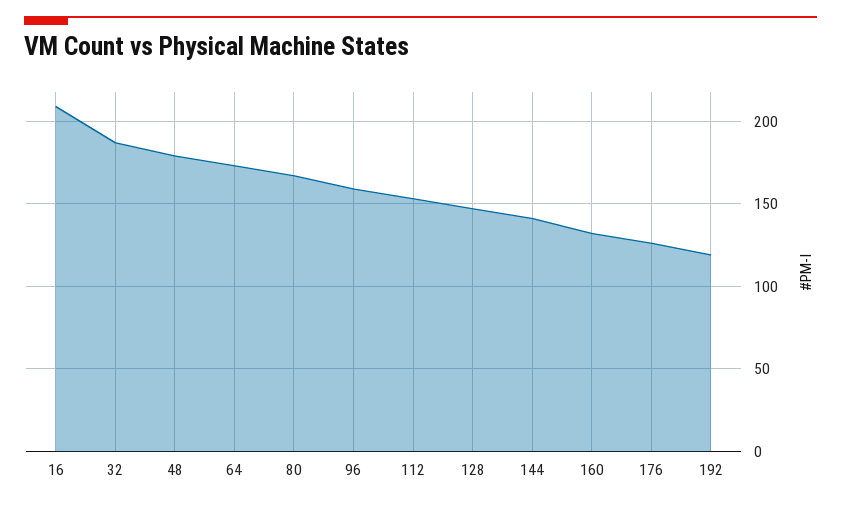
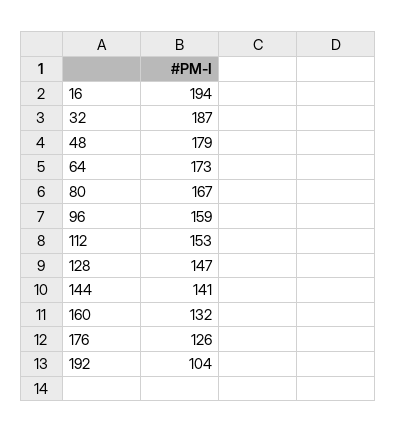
  {
-   "16": 210,
+   "16": 194,
    "32": 187,
    "48": 179,
    "64": 173,
    "80": 167,
    "96": 159,
    "112": 153,
    "128": 147,
    "144": 141,
    "160": 132,
    "176": 126,
-   "192": 120
+   "192": 104
  }

